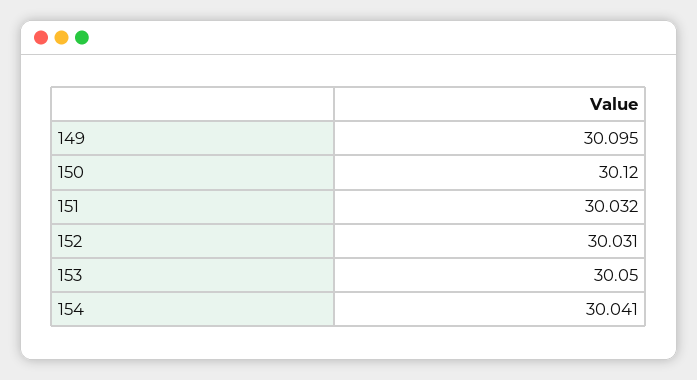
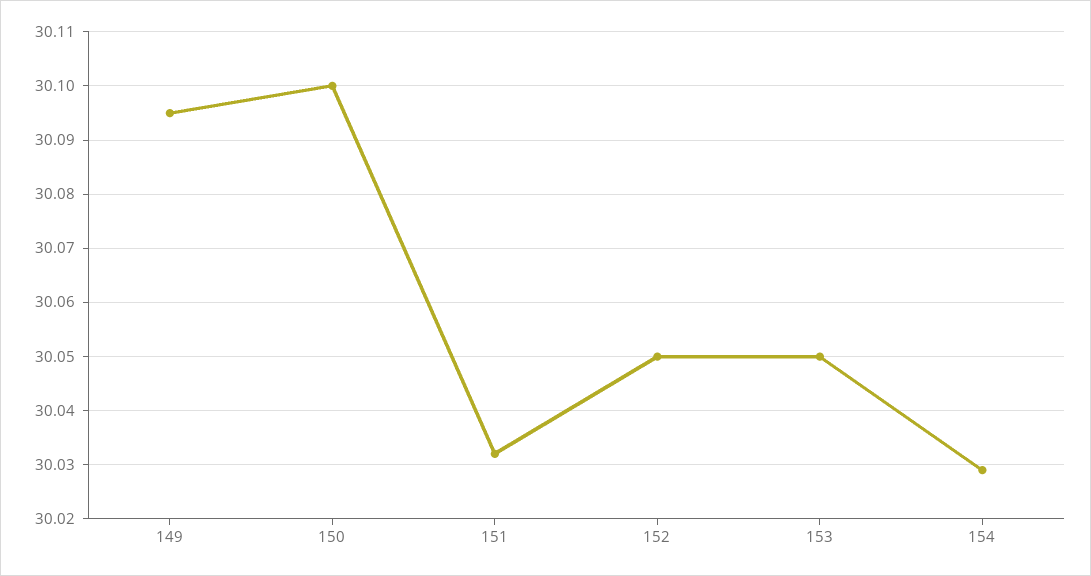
  {
    "149": 30.095,
-   "150": 30.12,
+   "150": 30.1,
    "151": 30.032,
-   "152": 30.031,
+   "152": 30.05,
    "153": 30.05,
-   "154": 30.041
+   "154": 30.03
  }

